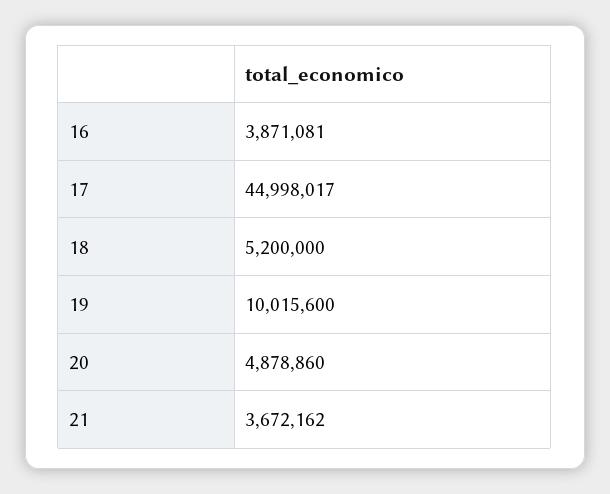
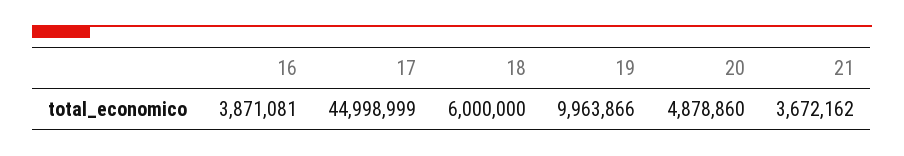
  {
    "16": 3871081,
-   "17": 44998017,
+   "17": 44998999,
-   "18": 5200000,
+   "18": 6000000,
-   "19": 10015600,
+   "19": 9963866,
    "20": 4878860,
    "21": 3672162
  }

